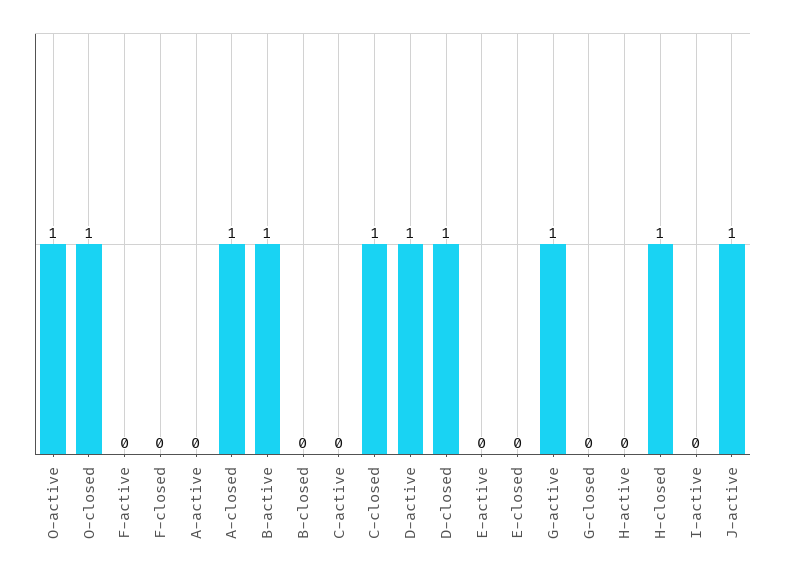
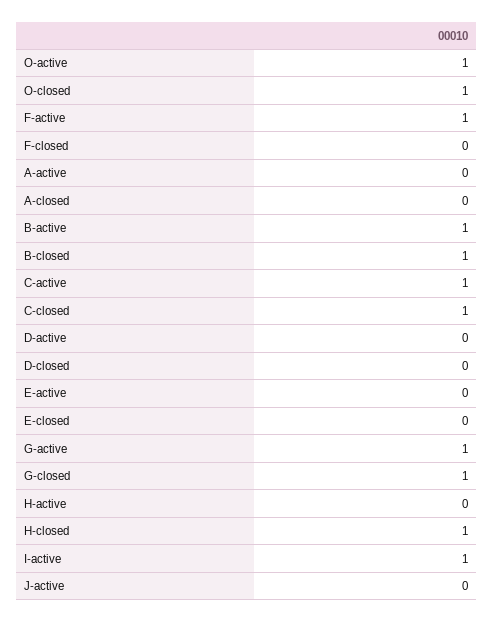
  {
    "O-active": 1,
    "O-closed": 1,
-   "F-active": 0,
+   "F-active": 1,
    "F-closed": 0,
    "A-active": 0,
-   "A-closed": 1,
+   "A-closed": 0,
    "B-active": 1,
-   "B-closed": 0,
+   "B-closed": 1,
-   "C-active": 0,
+   "C-active": 1,
    "C-closed": 1,
-   "D-active": 1,
+   "D-active": 0,
-   "D-closed": 1,
+   "D-closed": 0,
    "E-active": 0,
    "E-closed": 0,
    "G-active": 1,
-   "G-closed": 0,
+   "G-closed": 1,
    "H-active": 0,
    "H-closed": 1,
-   "I-active": 0,
+   "I-active": 1,
-   "J-active": 1
+   "J-active": 0
  }

